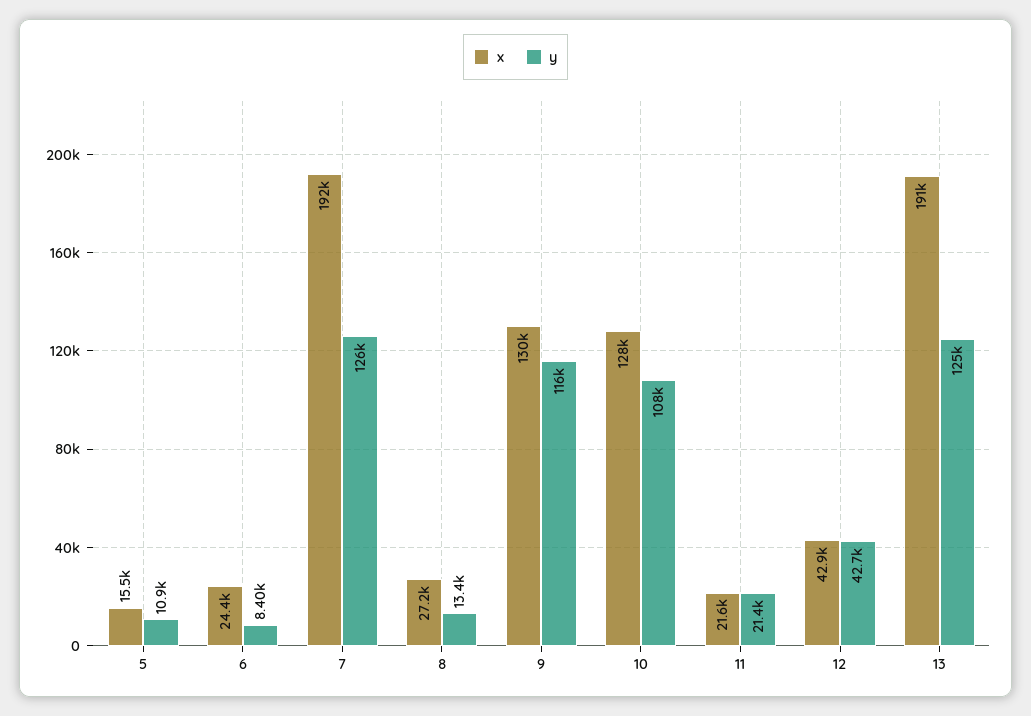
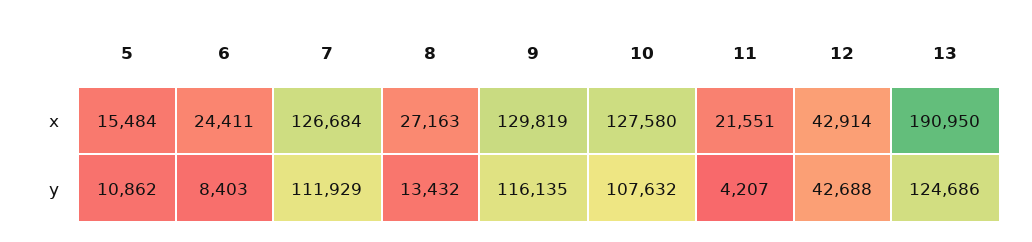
  {
    "x": {
      "5": 15484,
      "6": 24411,
-     "7": 192000,
+     "7": 126684,
      "8": 27163,
      "9": 129819,
      "10": 127580,
      "11": 21551,
      "12": 42914,
      "13": 190950
    },
    "y": {
      "5": 10862,
      "6": 8403,
-     "7": 126000,
+     "7": 111929,
      "8": 13432,
      "9": 116135,
      "10": 107632,
-     "11": 21400,
+     "11": 4207,
      "12": 42688,
      "13": 124686
    }
  }

